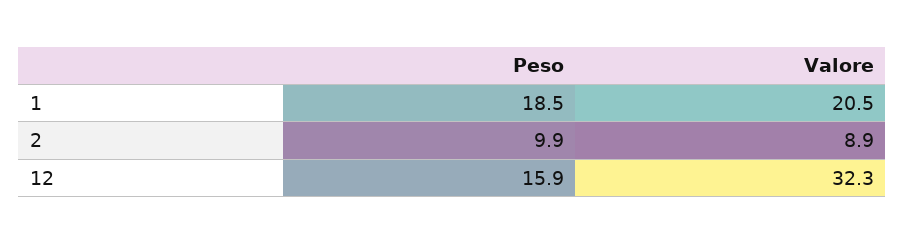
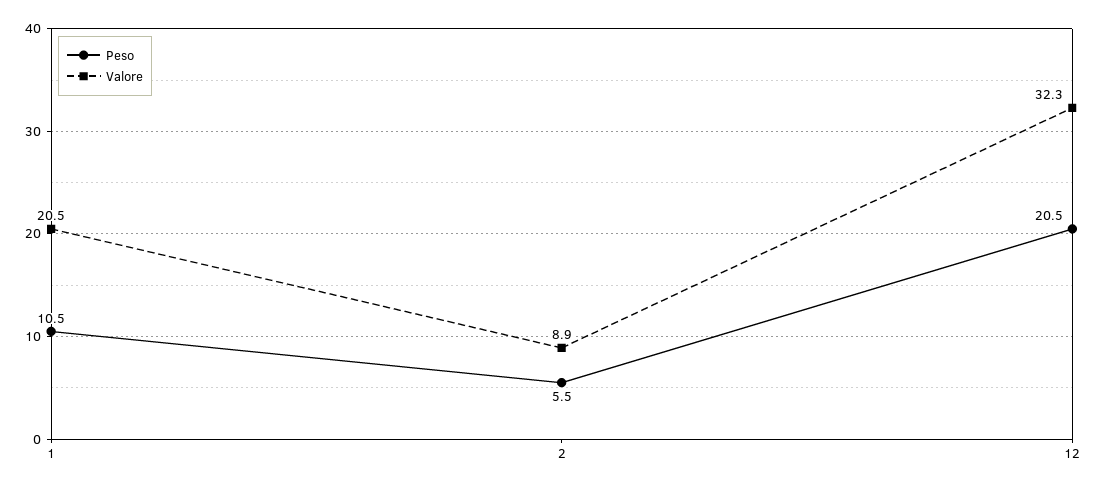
  {
    "Peso": {
-     "1": 18.5,
+     "1": 10.5,
-     "2": 9.9,
+     "2": 5.5,
-     "12": 15.9
+     "12": 20.5
    },
    "Valore": {
      "1": 20.5,
      "2": 8.9,
      "12": 32.3
    }
  }

